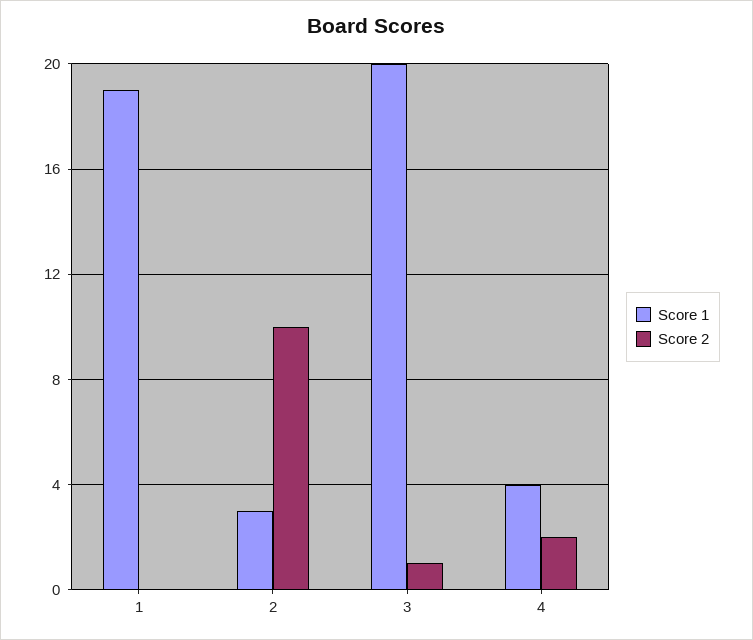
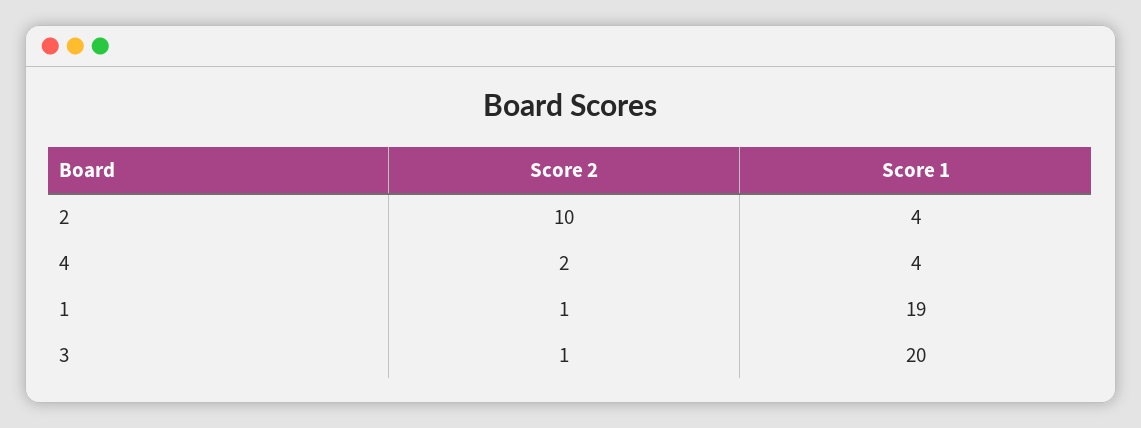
  {
    "Score 1": {
      "1": 19,
-     "2": 3,
+     "2": 4,
      "3": 20,
      "4": 4
    },
    "Score 2": {
-     "1": 0,
+     "1": 1,
      "2": 10,
      "3": 1,
      "4": 2
    }
  }

